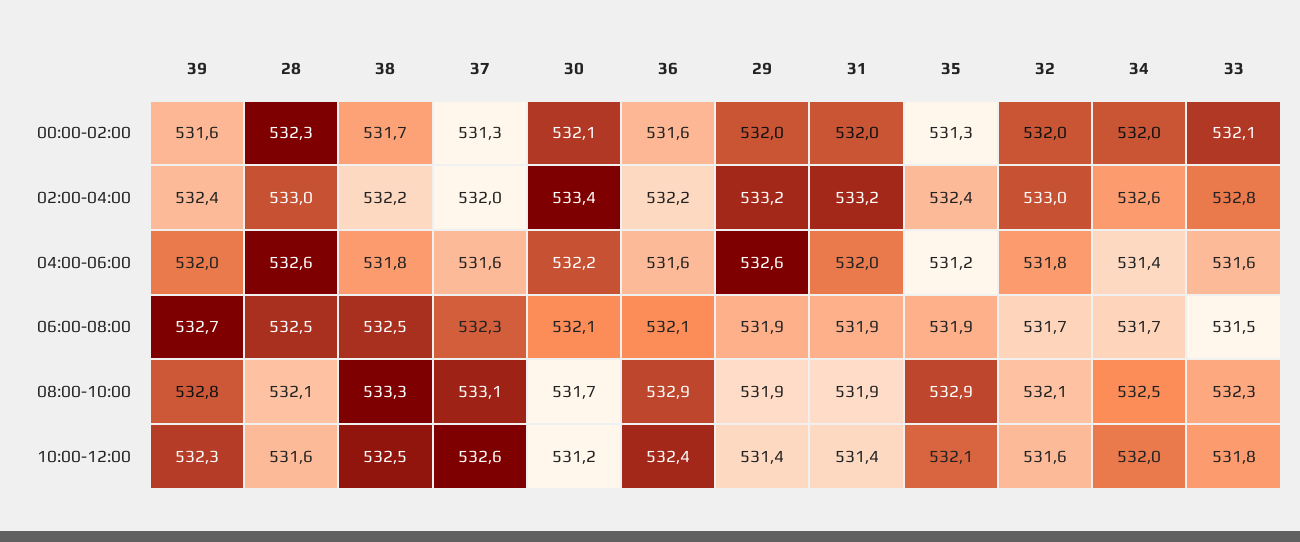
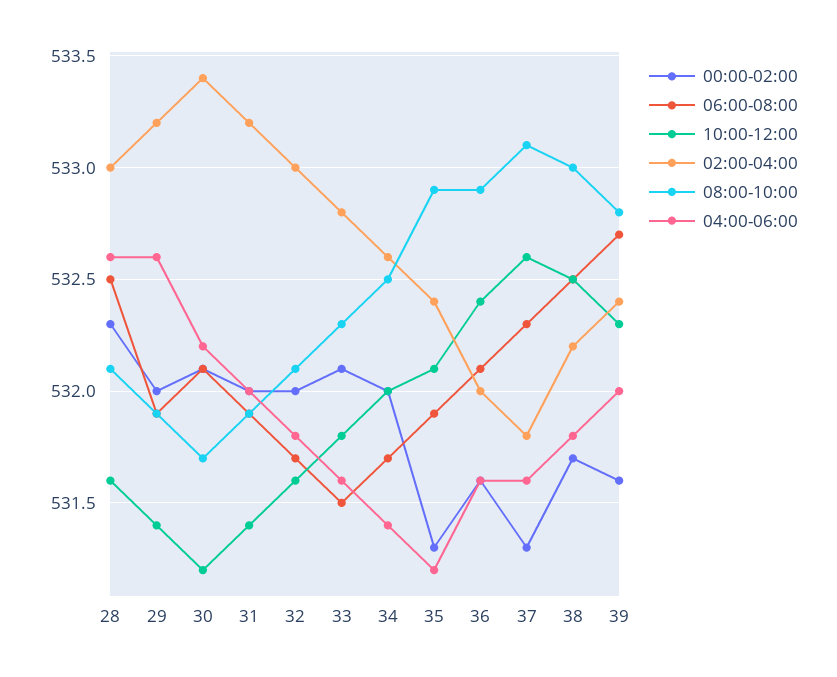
  {
    "00:00-02:00": {
      "39": 531.6,
      "28": 532.3,
      "38": 531.7,
      "37": 531.3,
      "30": 532.1,
      "36": 531.6,
      "29": 532,
      "31": 532,
      "35": 531.3,
      "32": 532,
      "34": 532,
      "33": 532.1
    },
    "02:00-04:00": {
      "39": 532.4,
      "28": 533,
      "38": 532.2,
-     "37": 532,
+     "37": 531.8,
      "30": 533.4,
-     "36": 532.2,
+     "36": 532,
      "29": 533.2,
      "31": 533.2,
      "35": 532.4,
      "32": 533,
      "34": 532.6,
      "33": 532.8
    },
    "04:00-06:00": {
      "39": 532,
      "28": 532.6,
      "38": 531.8,
      "37": 531.6,
      "30": 532.2,
      "36": 531.6,
      "29": 532.6,
      "31": 532,
      "35": 531.2,
      "32": 531.8,
      "34": 531.4,
      "33": 531.6
    },
    "06:00-08:00": {
      "39": 532.7,
      "28": 532.5,
      "38": 532.5,
      "37": 532.3,
      "30": 532.1,
      "36": 532.1,
      "29": 531.9,
      "31": 531.9,
      "35": 531.9,
      "32": 531.7,
      "34": 531.7,
      "33": 531.5
    },
    "08:00-10:00": {
      "39": 532.8,
      "28": 532.1,
-     "38": 533.3,
+     "38": 533,
      "37": 533.1,
      "30": 531.7,
      "36": 532.9,
      "29": 531.9,
      "31": 531.9,
      "35": 532.9,
      "32": 532.1,
      "34": 532.5,
      "33": 532.3
    },
    "10:00-12:00": {
      "39": 532.3,
      "28": 531.6,
      "38": 532.5,
      "37": 532.6,
      "30": 531.2,
      "36": 532.4,
      "29": 531.4,
      "31": 531.4,
      "35": 532.1,
      "32": 531.6,
      "34": 532,
      "33": 531.8
    }
  }

